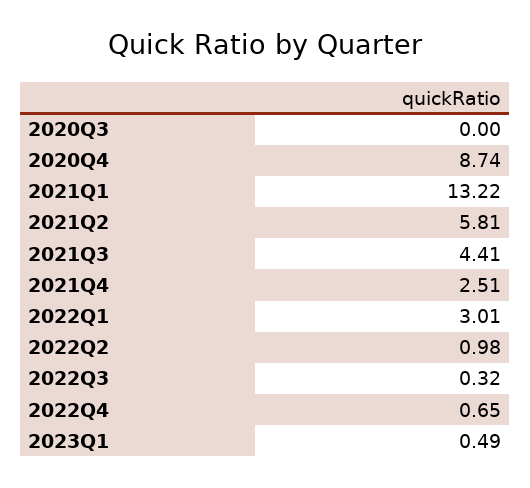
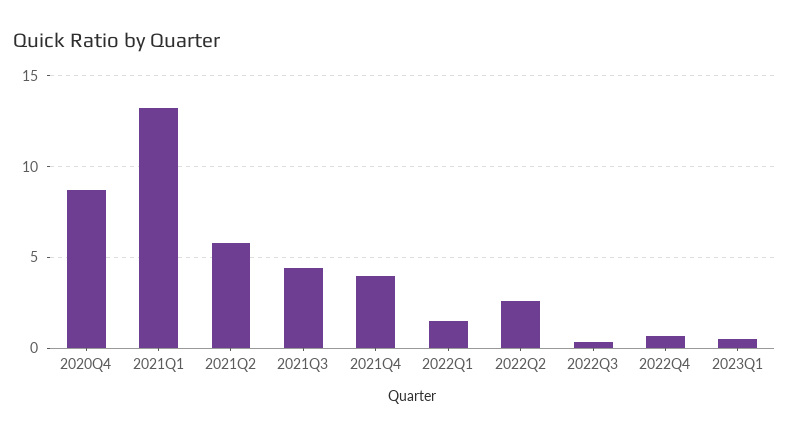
  {
-   "2020Q3": 0,
    "2020Q4": 8.74,
    "2021Q1": 13.22,
    "2021Q2": 5.81,
    "2021Q3": 4.41,
-   "2021Q4": 2.51,
+   "2021Q4": 4,
-   "2022Q1": 3.01,
+   "2022Q1": 1.5,
-   "2022Q2": 0.98,
+   "2022Q2": 2.5,
    "2022Q3": 0.32,
    "2022Q4": 0.65,
    "2023Q1": 0.49
  }

